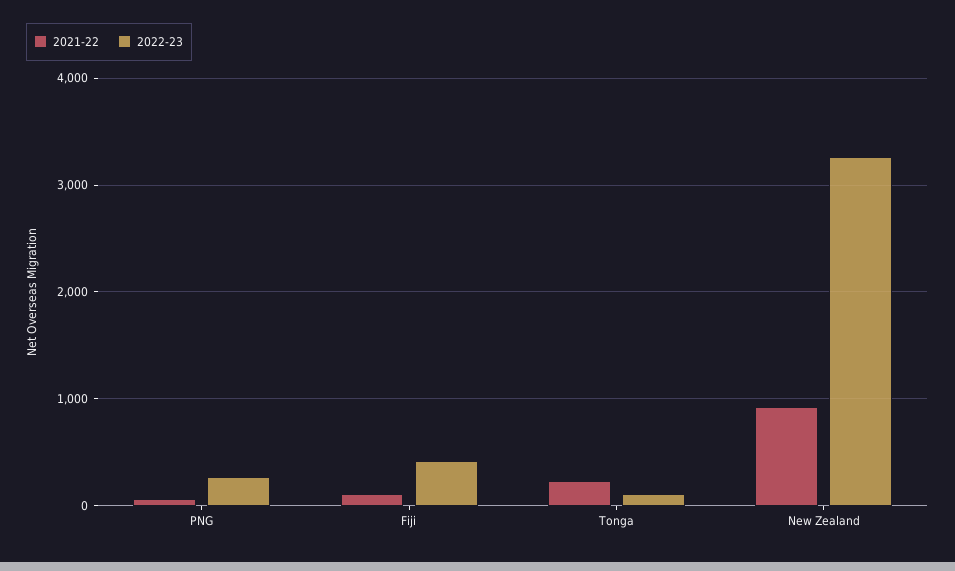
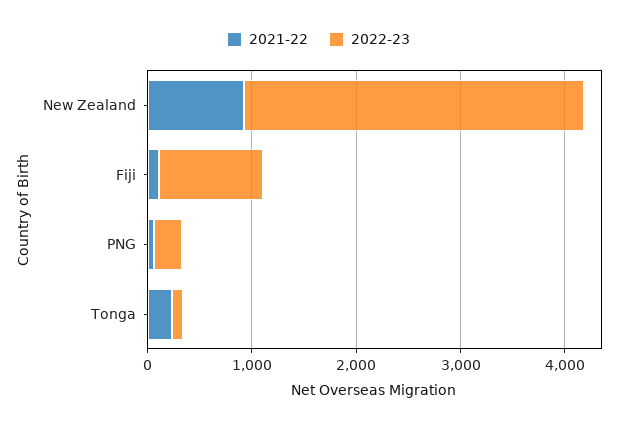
  {
    "2021-22": {
      "PNG": 100,
      "Fiji": 100,
      "Tonga": 200,
      "New Zealand": 900
    },
    "2022-23": {
      "PNG": 300,
-     "Fiji": 400,
+     "Fiji": 1000,
      "Tonga": 100,
      "New Zealand": 3300
    }
  }

